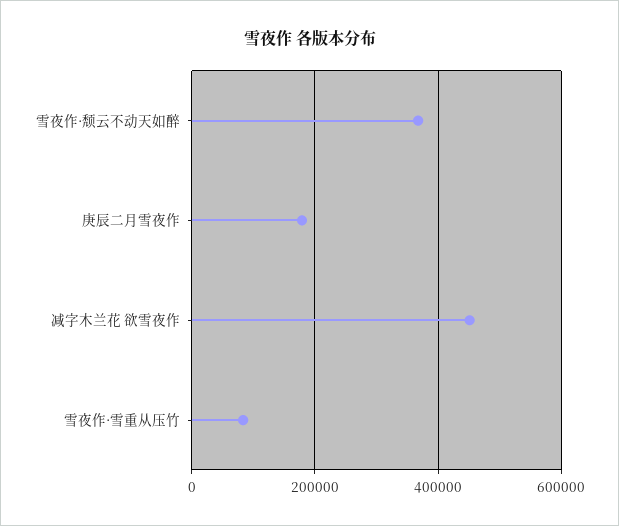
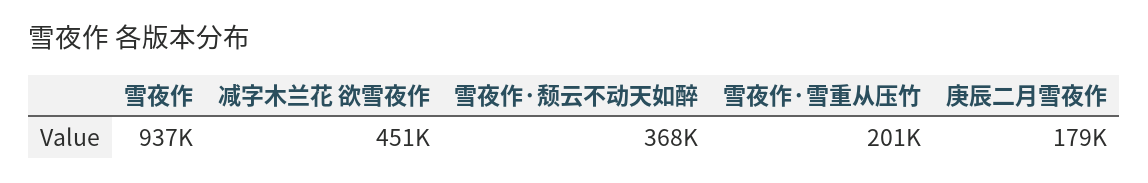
  {
    "雪夜作·颓云不动天如醉": 368000,
    "庚辰二月雪夜作": 179000,
    "减字木兰花 欲雪夜作": 451000,
-   "雪夜作·雪重从压竹": 80000
+   "雪夜作·雪重从压竹": 201000,
+   "雪夜作": 937000
  }

